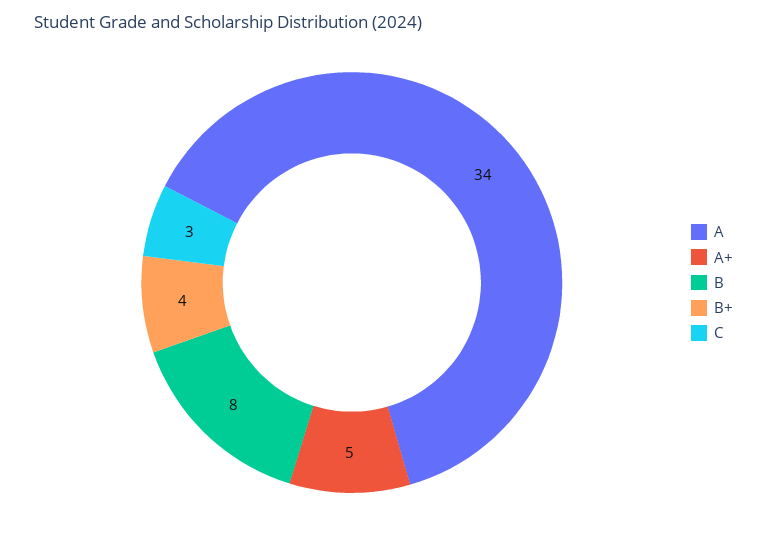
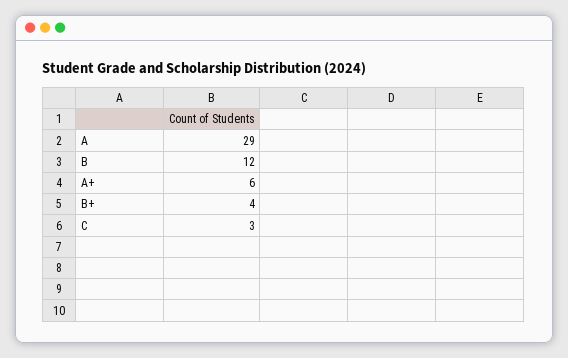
  {
-   "A": 34,
+   "A": 29,
-   "A+": 5,
+   "A+": 6,
-   "B": 8,
+   "B": 12,
    "B+": 4,
    "C": 3
  }

